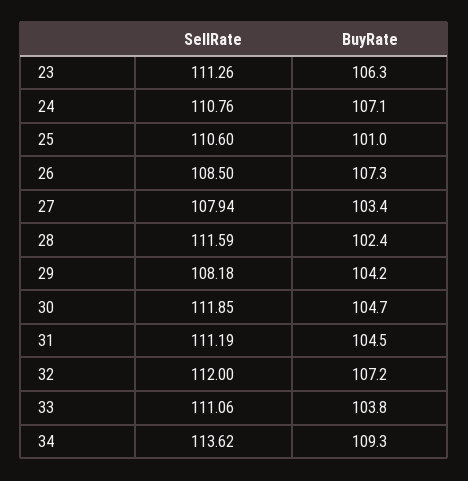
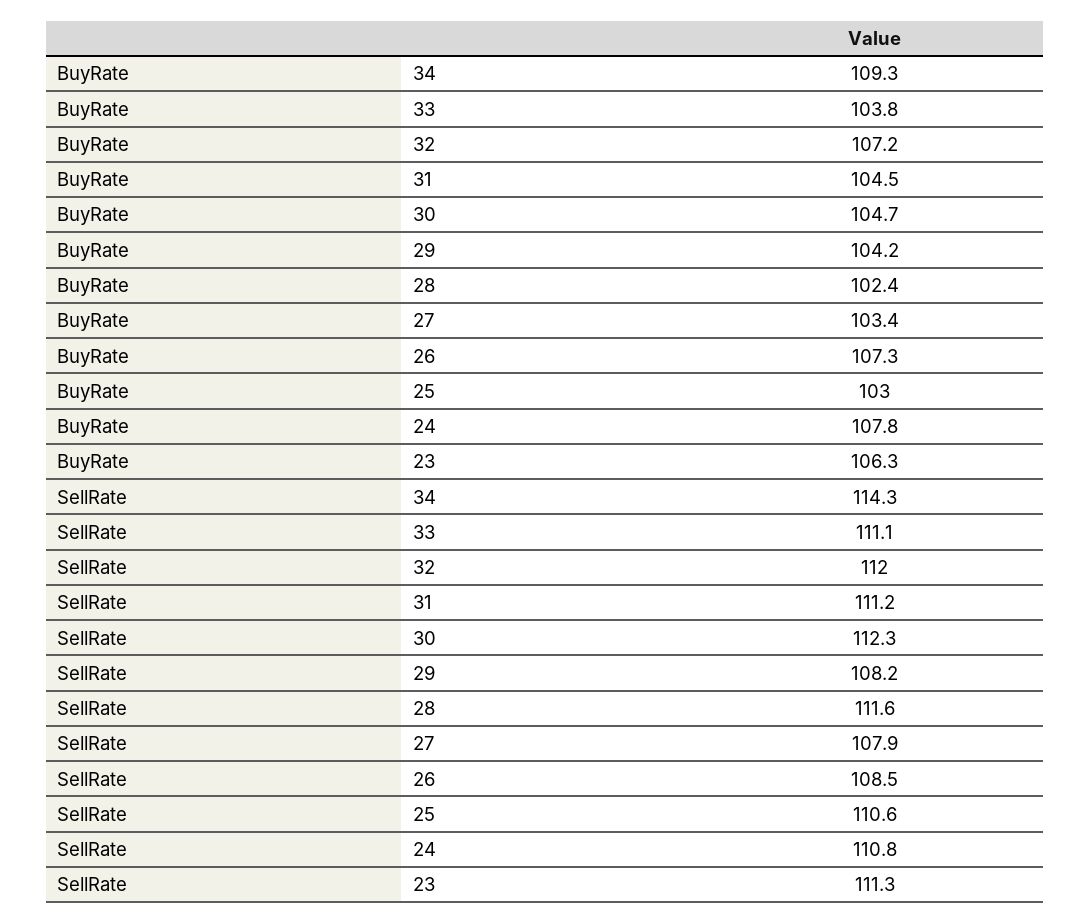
  {
    "SellRate": {
      "23": 111.26,
      "24": 110.76,
      "25": 110.6,
      "26": 108.5,
      "27": 107.94,
      "28": 111.59,
      "29": 108.18,
-     "30": 111.85,
+     "30": 112.3,
      "31": 111.19,
      "32": 112,
      "33": 111.06,
-     "34": 113.62
+     "34": 114.3
    },
    "BuyRate": {
      "23": 106.3,
-     "24": 107.1,
+     "24": 107.8,
-     "25": 101,
+     "25": 103,
      "26": 107.3,
      "27": 103.4,
      "28": 102.4,
      "29": 104.2,
      "30": 104.7,
      "31": 104.5,
      "32": 107.2,
      "33": 103.8,
      "34": 109.3
    }
  }

